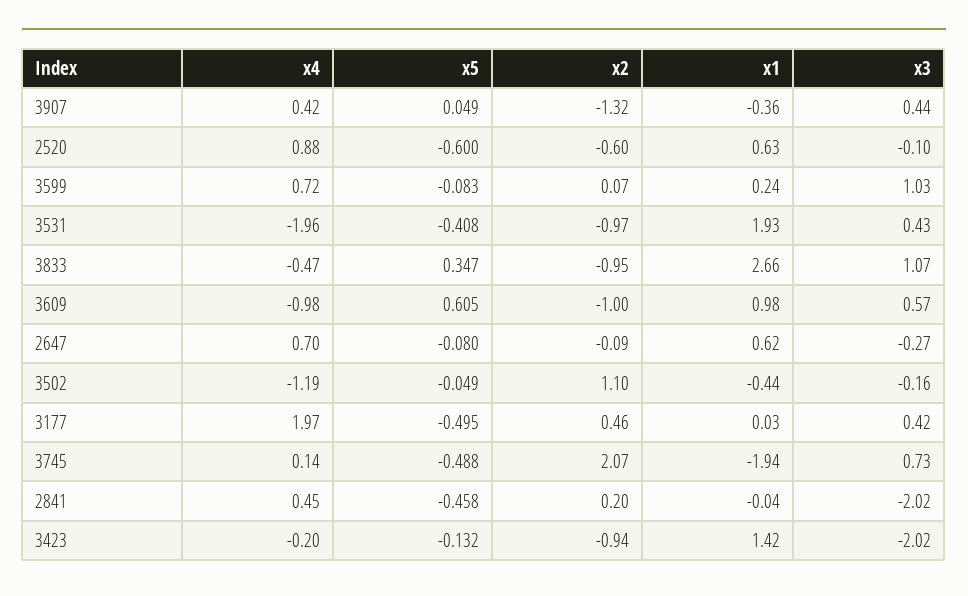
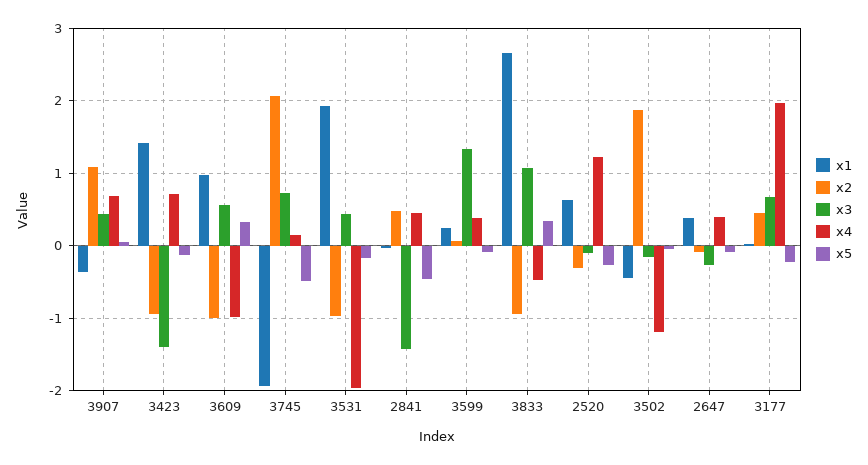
  {
    "x4": {
-     "3907": 0.42,
+     "3907": 0.7,
-     "2520": 0.88,
+     "2520": 1.2,
-     "3599": 0.72,
+     "3599": 0.4,
      "3531": -1.96,
      "3833": -0.47,
      "3609": -0.98,
-     "2647": 0.7,
+     "2647": 0.4,
      "3502": -1.19,
      "3177": 1.97,
      "3745": 0.14,
      "2841": 0.45,
-     "3423": -0.2
+     "3423": 0.7
    },
    "x5": {
      "3907": 0.049,
-     "2520": -0.6,
+     "2520": -0.3,
      "3599": -0.083,
-     "3531": -0.408,
+     "3531": -0.2,
      "3833": 0.347,
-     "3609": 0.605,
+     "3609": 0.3,
      "2647": -0.08,
      "3502": -0.049,
-     "3177": -0.495,
+     "3177": -0.2,
      "3745": -0.488,
      "2841": -0.458,
      "3423": -0.132
    },
    "x2": {
-     "3907": -1.32,
+     "3907": 1.1,
-     "2520": -0.6,
+     "2520": -0.3,
      "3599": 0.07,
      "3531": -0.97,
      "3833": -0.95,
      "3609": -1,
      "2647": -0.09,
-     "3502": 1.1,
+     "3502": 1.9,
      "3177": 0.46,
      "3745": 2.07,
-     "2841": 0.2,
+     "2841": 0.5,
      "3423": -0.94
    },
    "x1": {
      "3907": -0.36,
      "2520": 0.63,
      "3599": 0.24,
      "3531": 1.93,
      "3833": 2.66,
      "3609": 0.98,
-     "2647": 0.62,
+     "2647": 0.4,
      "3502": -0.44,
      "3177": 0.03,
      "3745": -1.94,
      "2841": -0.04,
      "3423": 1.42
    },
    "x3": {
      "3907": 0.44,
      "2520": -0.1,
-     "3599": 1.03,
+     "3599": 1.3,
      "3531": 0.43,
      "3833": 1.07,
      "3609": 0.57,
      "2647": -0.27,
      "3502": -0.16,
-     "3177": 0.42,
+     "3177": 0.7,
      "3745": 0.73,
-     "2841": -2.02,
+     "2841": -1.4,
-     "3423": -2.02
+     "3423": -1.4
    }
  }

